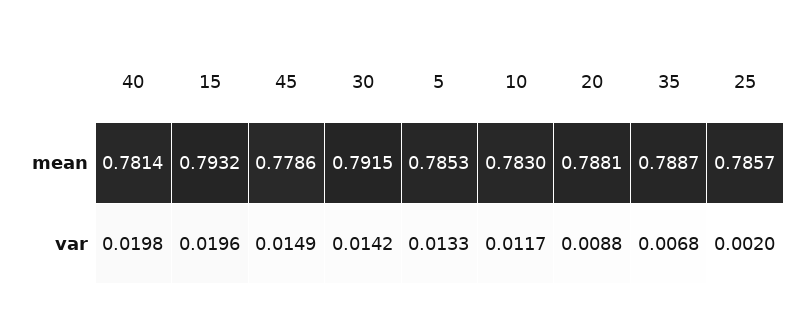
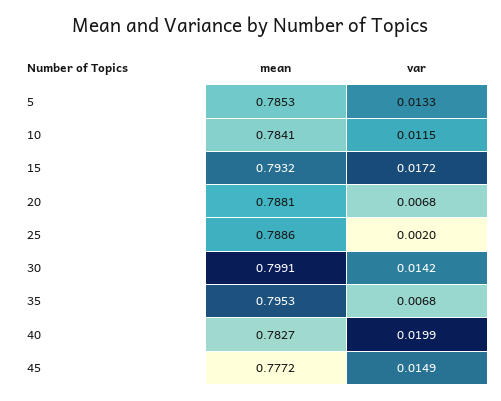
  {
    "40": {
-     "mean": 0.7814,
+     "mean": 0.7827,
-     "var": 0.0198
+     "var": 0.0199
    },
    "15": {
      "mean": 0.7932,
-     "var": 0.0196
+     "var": 0.0172
    },
    "45": {
-     "mean": 0.7786,
+     "mean": 0.7772,
      "var": 0.0149
    },
    "30": {
-     "mean": 0.7915,
+     "mean": 0.7991,
      "var": 0.0142
    },
    "5": {
      "mean": 0.7853,
      "var": 0.0133
    },
    "10": {
-     "mean": 0.783,
+     "mean": 0.7841,
-     "var": 0.0117
+     "var": 0.0115
    },
    "20": {
      "mean": 0.7881,
-     "var": 0.0088
+     "var": 0.0068
    },
    "35": {
-     "mean": 0.7887,
+     "mean": 0.7953,
      "var": 0.0068
    },
    "25": {
-     "mean": 0.7857,
+     "mean": 0.7886,
      "var": 0.002
    }
  }

